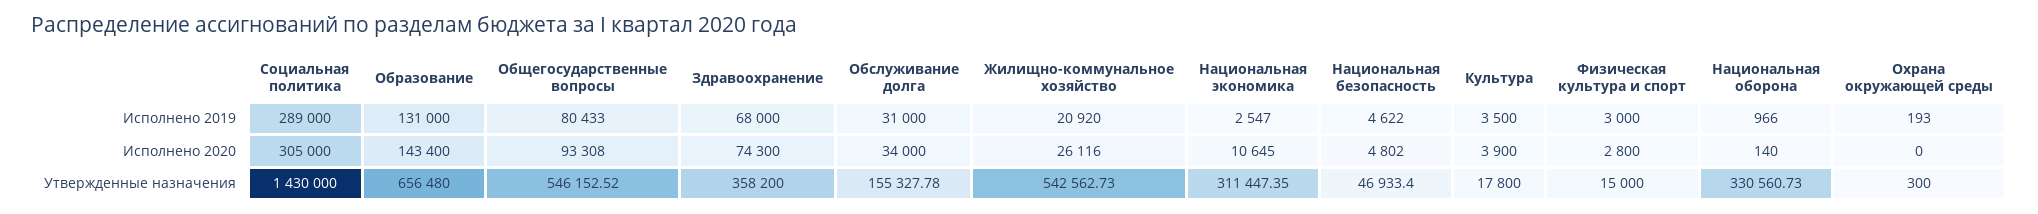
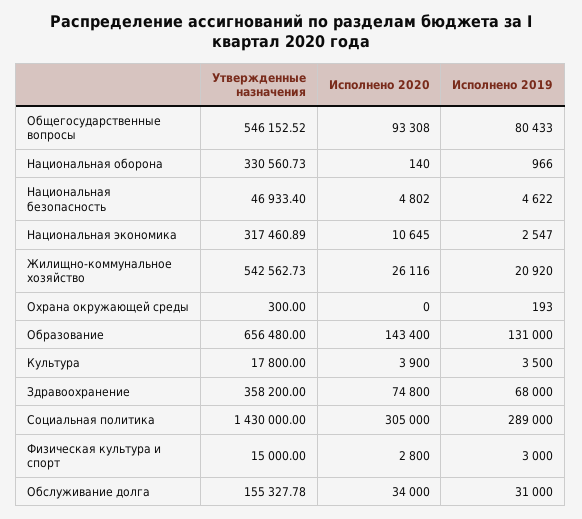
  {
    "Социальная политика": {
      "Исполнено 2019": 289000,
      "Исполнено 2020": 305000,
      "Утвержденные назначения": 1430000
    },
    "Образование": {
      "Исполнено 2019": 131000,
      "Исполнено 2020": 143400,
      "Утвержденные назначения": 656480
    },
    "Общегосударственные вопросы": {
      "Исполнено 2019": 80433,
      "Исполнено 2020": 93308,
      "Утвержденные назначения": 546152.52
    },
    "Здравоохранение": {
      "Исполнено 2019": 68000,
-     "Исполнено 2020": 74300,
+     "Исполнено 2020": 74800,
      "Утвержденные назначения": 358200
    },
    "Обслуживание долга": {
      "Исполнено 2019": 31000,
      "Исполнено 2020": 34000,
      "Утвержденные назначения": 155327.78
    },
    "Жилищно-коммунальное хозяйство": {
      "Исполнено 2019": 20920,
      "Исполнено 2020": 26116,
      "Утвержденные назначения": 542562.73
    },
    "Национальная экономика": {
      "Исполнено 2019": 2547,
      "Исполнено 2020": 10645,
-     "Утвержденные назначения": 311447.35
+     "Утвержденные назначения": 317460.89
    },
    "Национальная безопасность": {
      "Исполнено 2019": 4622,
      "Исполнено 2020": 4802,
      "Утвержденные назначения": 46933.4
    },
    "Культура": {
      "Исполнено 2019": 3500,
      "Исполнено 2020": 3900,
      "Утвержденные назначения": 17800
    },
    "Физическая культура и спорт": {
      "Исполнено 2019": 3000,
      "Исполнено 2020": 2800,
      "Утвержденные назначения": 15000
    },
    "Национальная оборона": {
      "Исполнено 2019": 966,
      "Исполнено 2020": 140,
      "Утвержденные назначения": 330560.73
    },
    "Охрана окружающей среды": {
      "Исполнено 2019": 193,
      "Исполнено 2020": 0,
      "Утвержденные назначения": 300
    }
  }

